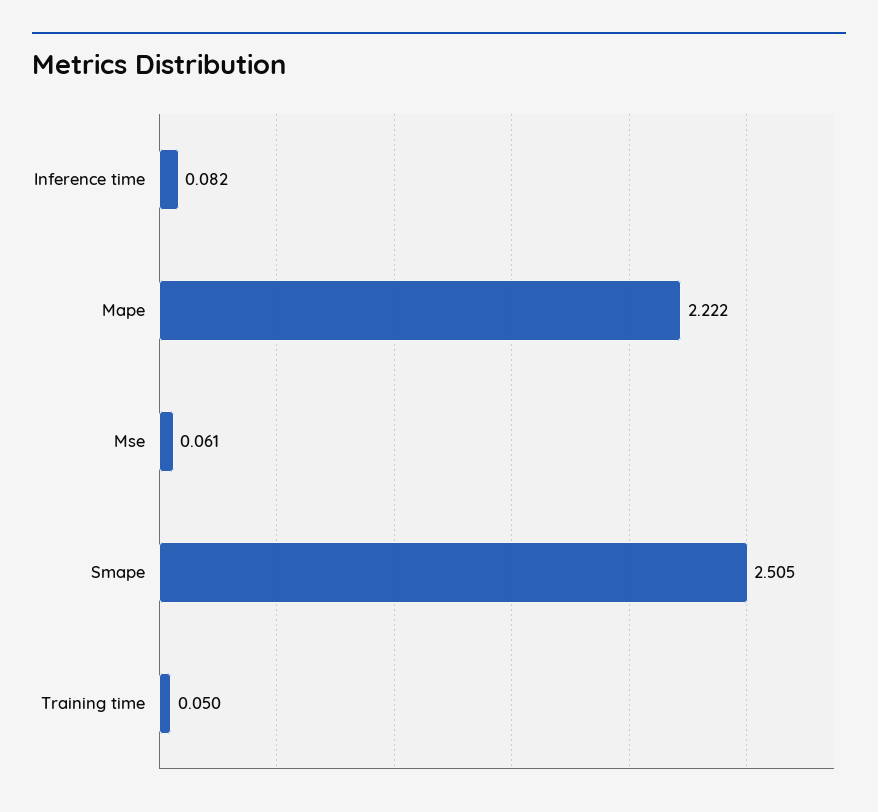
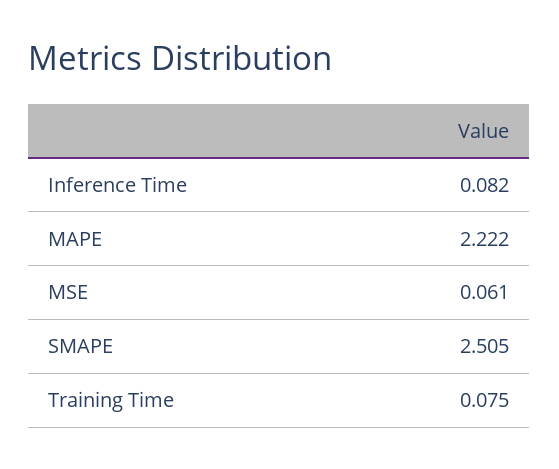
  {
    "Inference time": 0.082,
    "Mape": 2.222,
    "Mse": 0.061,
    "Smape": 2.505,
-   "Training time": 0.05
+   "Training time": 0.075
  }

